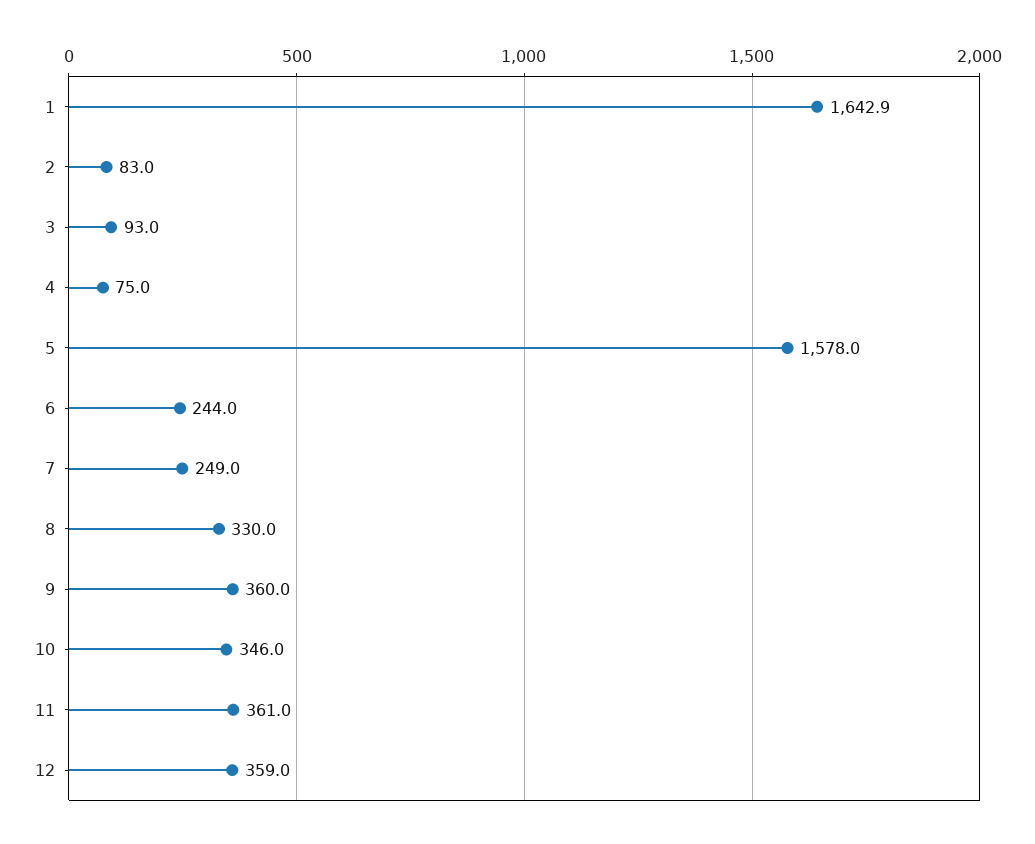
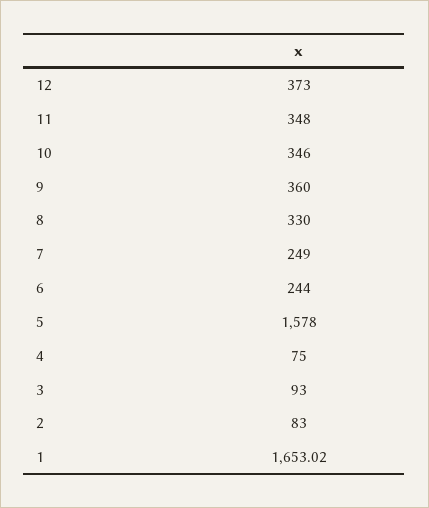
  {
-   "1": 1642.9,
+   "1": 1653.02,
    "2": 83,
    "3": 93,
    "4": 75,
    "5": 1578,
    "6": 244,
    "7": 249,
    "8": 330,
    "9": 360,
    "10": 346,
-   "11": 361,
+   "11": 348,
-   "12": 359
+   "12": 373
  }

